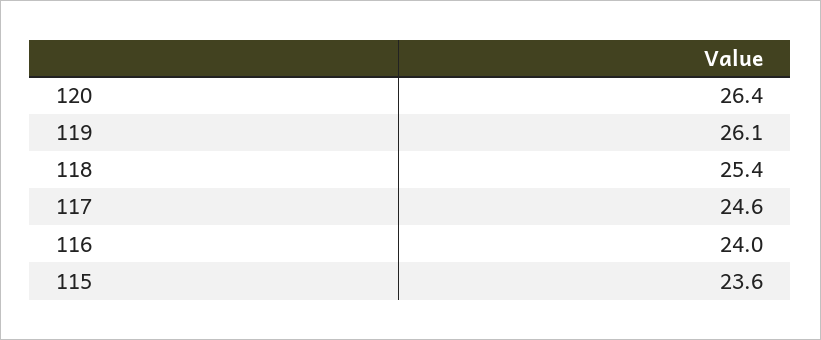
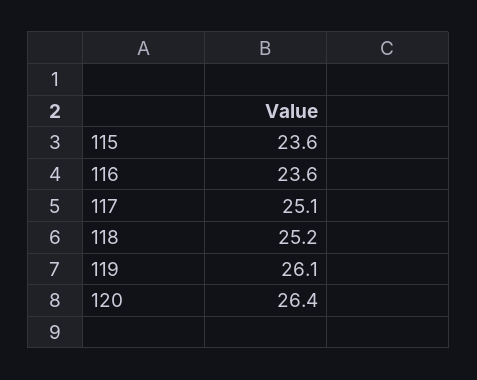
  {
    "120": 26.4,
    "119": 26.1,
-   "118": 25.4,
+   "118": 25.2,
-   "117": 24.6,
+   "117": 25.1,
-   "116": 24,
+   "116": 23.6,
    "115": 23.6
  }

